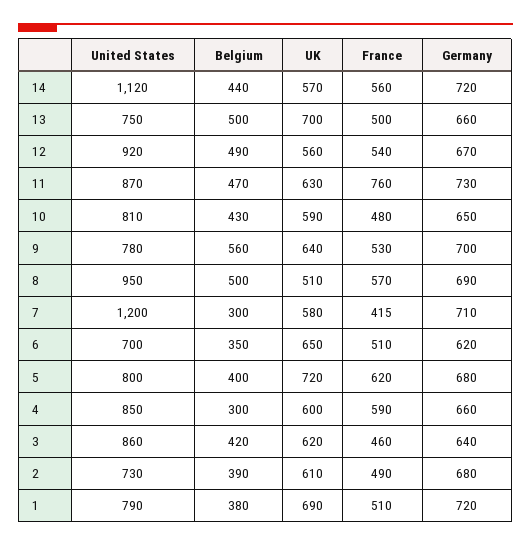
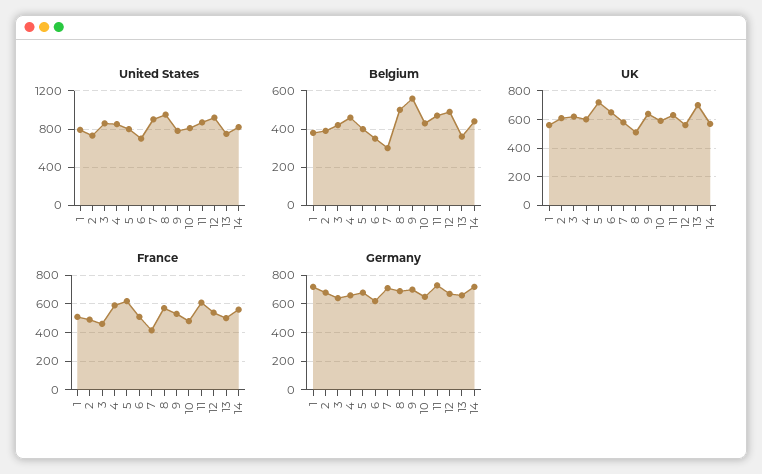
  {
    "United States": {
-     "14": 1120,
+     "14": 800,
      "13": 750,
      "12": 920,
      "11": 870,
      "10": 810,
      "9": 780,
      "8": 950,
-     "7": 1200,
+     "7": 900,
      "6": 700,
      "5": 800,
      "4": 850,
      "3": 860,
      "2": 730,
      "1": 790
    },
    "Belgium": {
      "14": 440,
-     "13": 500,
+     "13": 350,
      "12": 490,
      "11": 470,
      "10": 430,
      "9": 560,
      "8": 500,
      "7": 300,
      "6": 350,
      "5": 400,
-     "4": 300,
+     "4": 450,
      "3": 420,
      "2": 390,
      "1": 380
    },
    "UK": {
      "14": 570,
      "13": 700,
      "12": 560,
      "11": 630,
      "10": 590,
      "9": 640,
      "8": 510,
      "7": 580,
      "6": 650,
      "5": 720,
      "4": 600,
      "3": 620,
      "2": 610,
-     "1": 690
+     "1": 550
    },
    "France": {
      "14": 560,
      "13": 500,
      "12": 540,
-     "11": 760,
+     "11": 600,
      "10": 480,
      "9": 530,
      "8": 570,
      "7": 415,
      "6": 510,
      "5": 620,
      "4": 590,
      "3": 460,
      "2": 490,
      "1": 510
    },
    "Germany": {
      "14": 720,
      "13": 660,
      "12": 670,
      "11": 730,
      "10": 650,
      "9": 700,
      "8": 690,
      "7": 710,
      "6": 620,
      "5": 680,
      "4": 660,
      "3": 640,
      "2": 680,
      "1": 720
    }
  }

